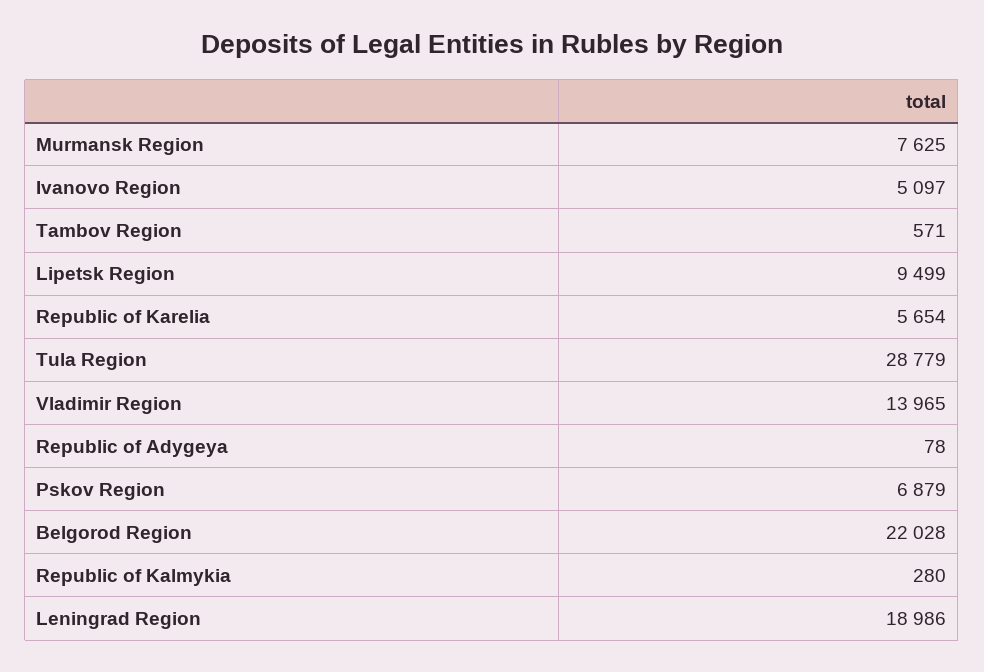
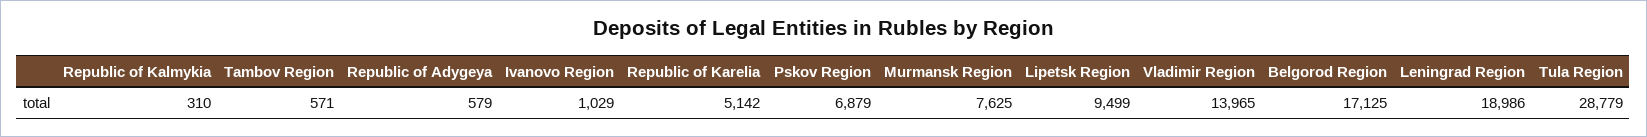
  {
    "Murmansk Region": 7625,
-   "Ivanovo Region": 5097,
+   "Ivanovo Region": 1029,
    "Tambov Region": 571,
    "Lipetsk Region": 9499,
-   "Republic of Karelia": 5654,
+   "Republic of Karelia": 5142,
    "Tula Region": 28779,
    "Vladimir Region": 13965,
-   "Republic of Adygeya": 78,
+   "Republic of Adygeya": 579,
    "Pskov Region": 6879,
-   "Belgorod Region": 22028,
+   "Belgorod Region": 17125,
-   "Republic of Kalmykia": 280,
+   "Republic of Kalmykia": 310,
    "Leningrad Region": 18986
  }

